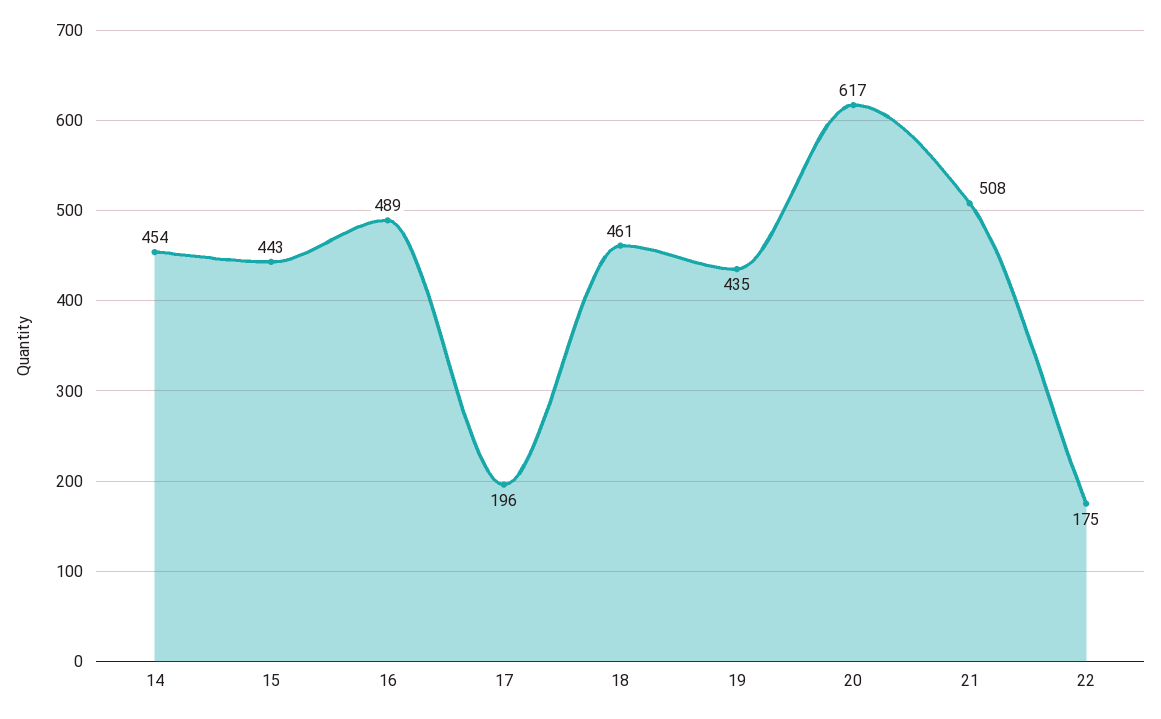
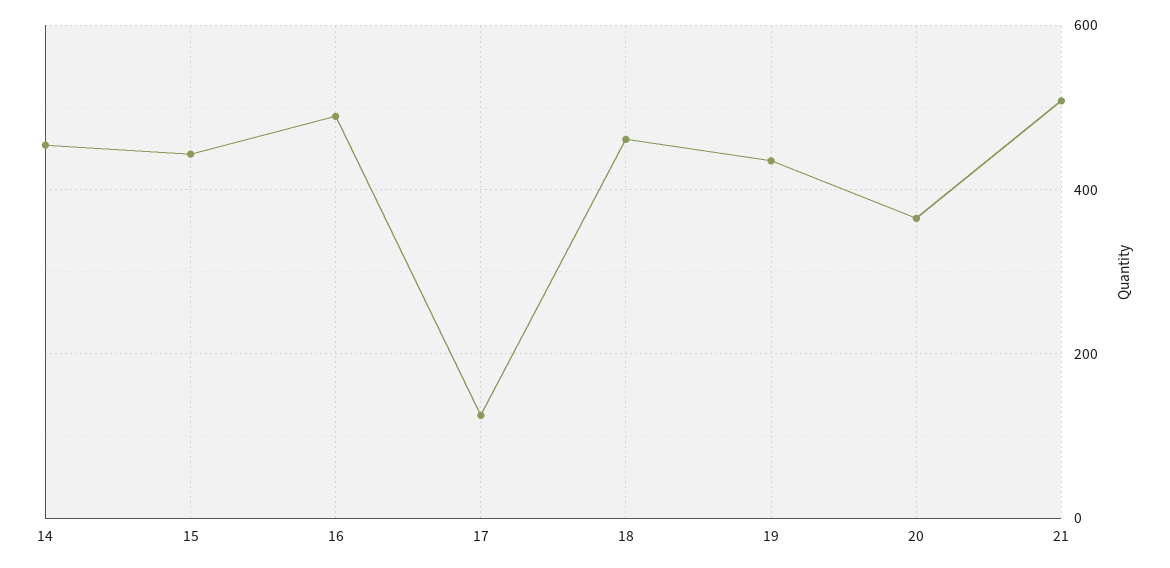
  {
    "14": 454,
    "15": 443,
    "16": 489,
-   "17": 196,
+   "17": 120,
    "18": 461,
    "19": 435,
-   "20": 617,
+   "20": 360,
-   "21": 508,
+   "21": 508
-   "22": 175
  }

